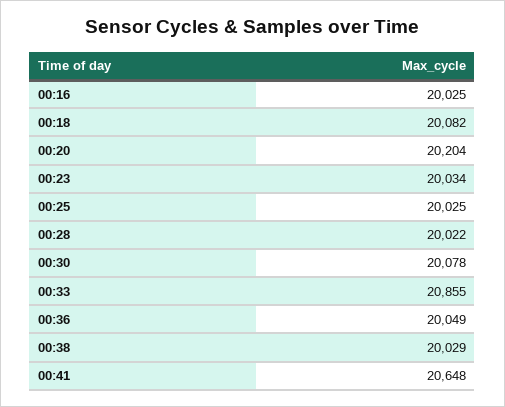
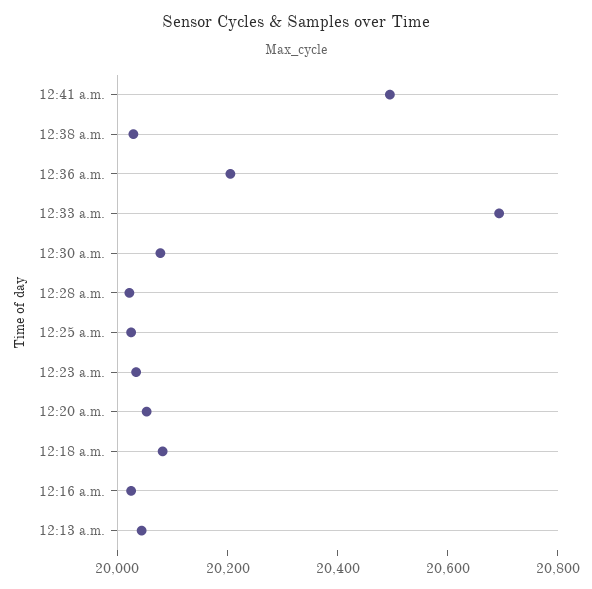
  {
    "00:16": 20025,
    "00:18": 20082,
-   "00:20": 20204,
+   "00:20": 20050,
    "00:23": 20034,
    "00:25": 20025,
    "00:28": 20022,
    "00:30": 20078,
-   "00:33": 20855,
+   "00:33": 20700,
-   "00:36": 20049,
+   "00:36": 20200,
    "00:38": 20029,
-   "00:41": 20648
+   "00:41": 20500,
+   "12:13 a.m.": 20050
  }

